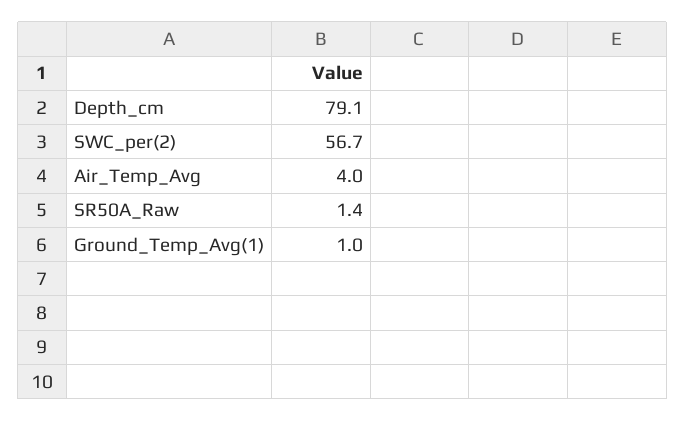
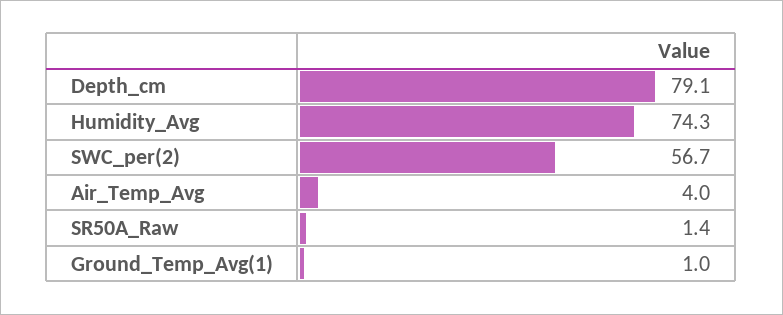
  {
    "Depth_cm": 79.1,
    "SWC_per(2)": 56.7,
    "Air_Temp_Avg": 4,
    "SR50A_Raw": 1.4,
-   "Ground_Temp_Avg(1)": 1
+   "Ground_Temp_Avg(1)": 1,
+   "Humidity_Avg": 74.3
  }

